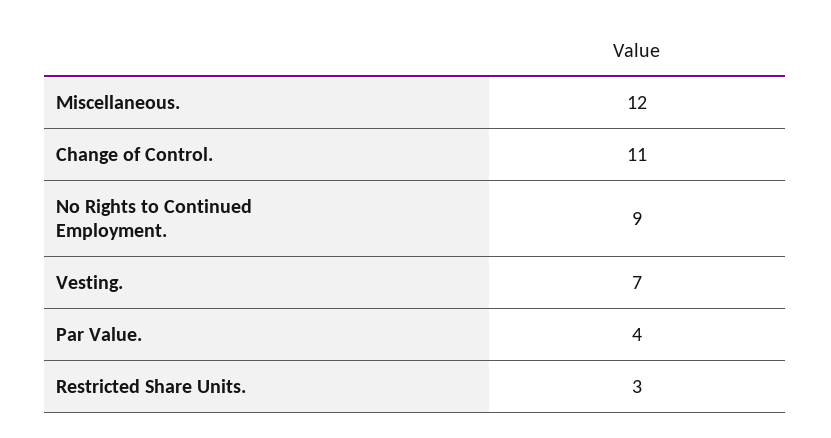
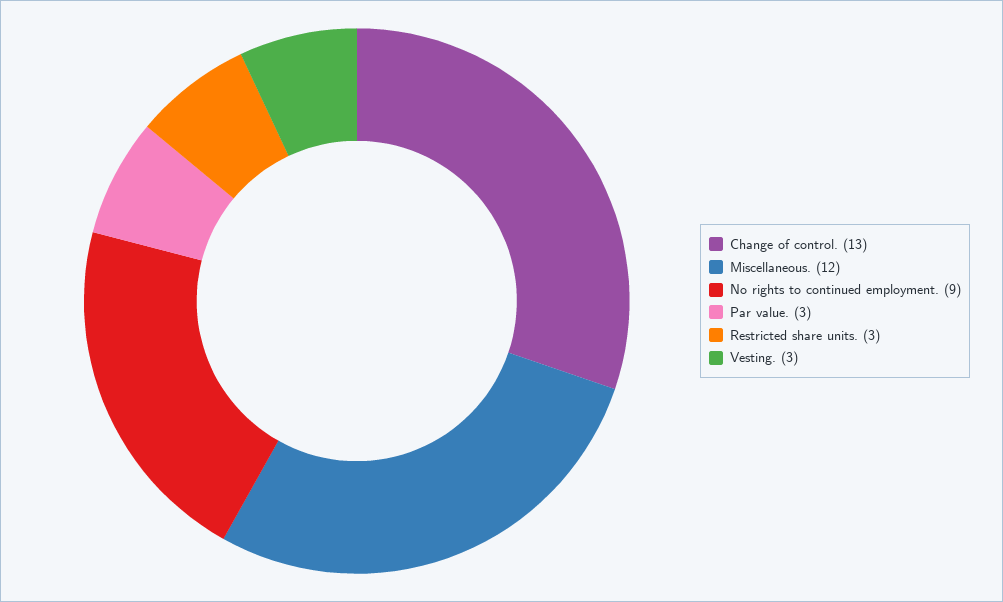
  {
    "Miscellaneous.": 12,
-   "Change of Control.": 11,
+   "Change of Control.": 13,
    "No Rights to Continued Employment.": 9,
-   "Vesting.": 7,
+   "Vesting.": 3,
-   "Par Value.": 4,
+   "Par Value.": 3,
    "Restricted Share Units.": 3
  }

